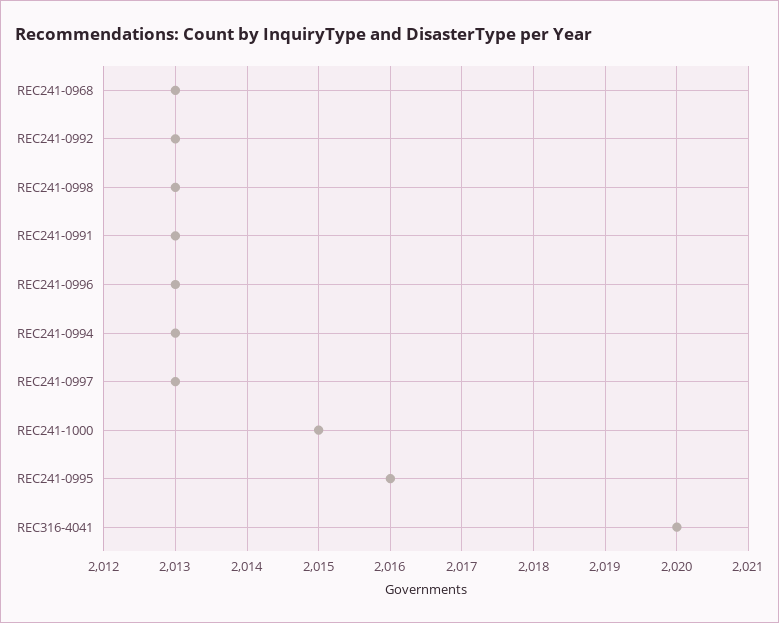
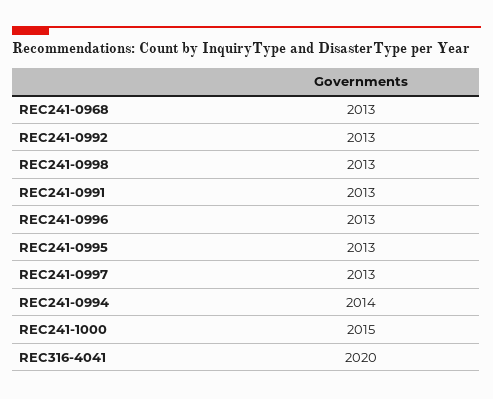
  {
    "REC241-0968": 2013,
    "REC241-0992": 2013,
    "REC241-0998": 2013,
    "REC241-0991": 2013,
    "REC241-0996": 2013,
-   "REC241-0994": 2013,
+   "REC241-0994": 2014,
    "REC241-0997": 2013,
    "REC241-1000": 2015,
-   "REC241-0995": 2016,
+   "REC241-0995": 2013,
    "REC316-4041": 2020
  }

